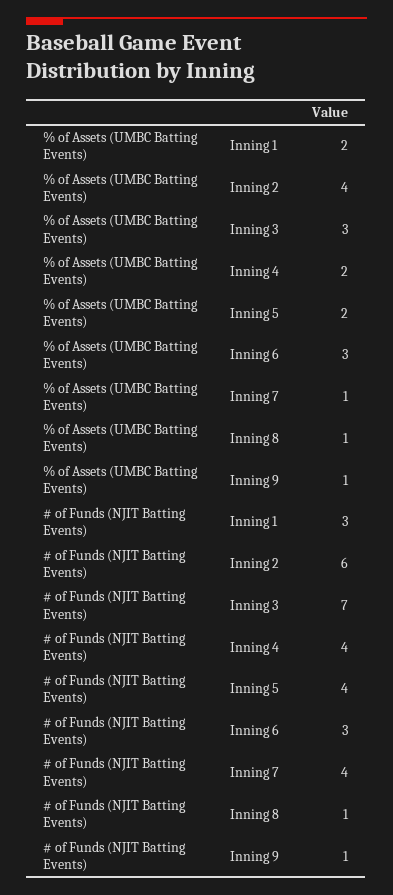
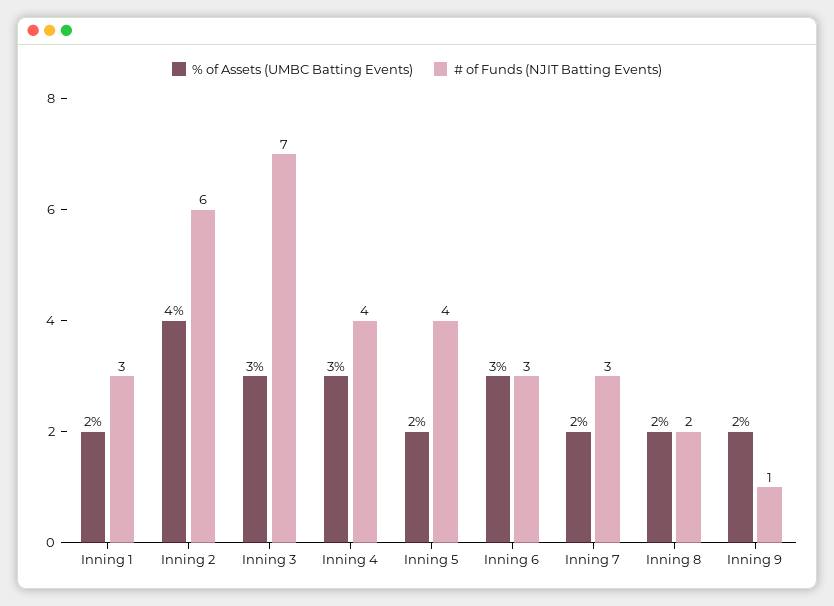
  {
    "% of Assets (UMBC Batting Events)": {
      "Inning 1": 2,
      "Inning 2": 4,
      "Inning 3": 3,
-     "Inning 4": 2,
+     "Inning 4": 3,
      "Inning 5": 2,
      "Inning 6": 3,
-     "Inning 7": 1,
+     "Inning 7": 2,
-     "Inning 8": 1,
+     "Inning 8": 2,
-     "Inning 9": 1
+     "Inning 9": 2
    },
    "# of Funds (NJIT Batting Events)": {
      "Inning 1": 3,
      "Inning 2": 6,
      "Inning 3": 7,
      "Inning 4": 4,
      "Inning 5": 4,
      "Inning 6": 3,
-     "Inning 7": 4,
+     "Inning 7": 3,
-     "Inning 8": 1,
+     "Inning 8": 2,
      "Inning 9": 1
    }
  }

